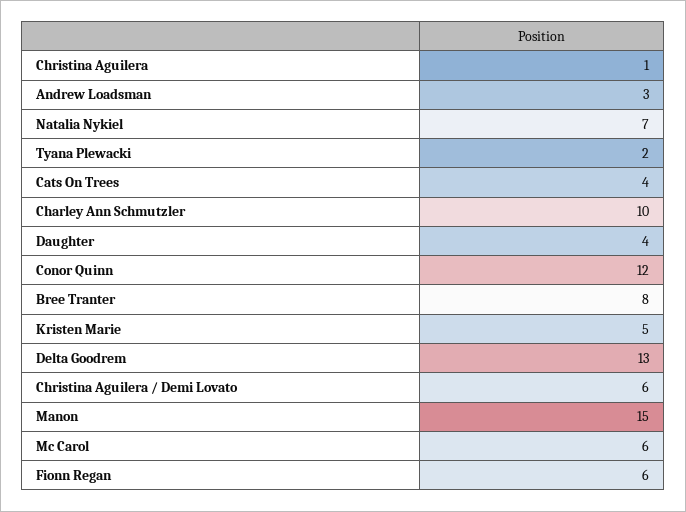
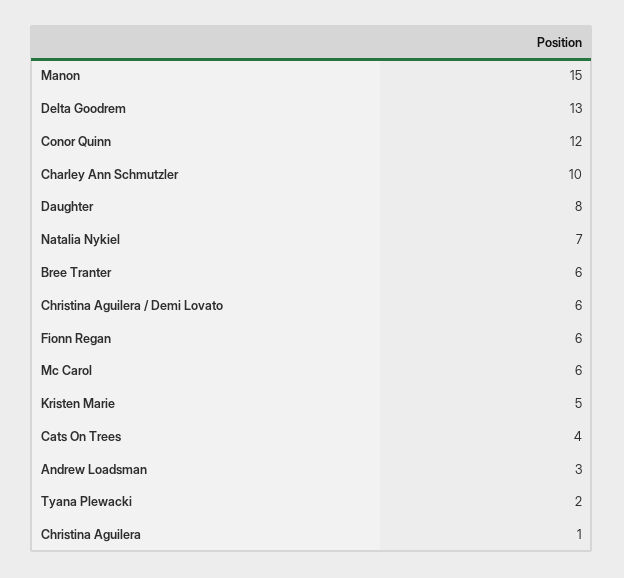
  {
    "Christina Aguilera": 1,
    "Andrew Loadsman": 3,
    "Natalia Nykiel": 7,
    "Tyana Plewacki": 2,
    "Cats On Trees": 4,
    "Charley Ann Schmutzler": 10,
-   "Daughter": 4,
+   "Daughter": 8,
    "Conor Quinn": 12,
-   "Bree Tranter": 8,
+   "Bree Tranter": 6,
    "Kristen Marie": 5,
    "Delta Goodrem": 13,
    "Christina Aguilera / Demi Lovato": 6,
    "Manon": 15,
    "Mc Carol": 6,
    "Fionn Regan": 6
  }

